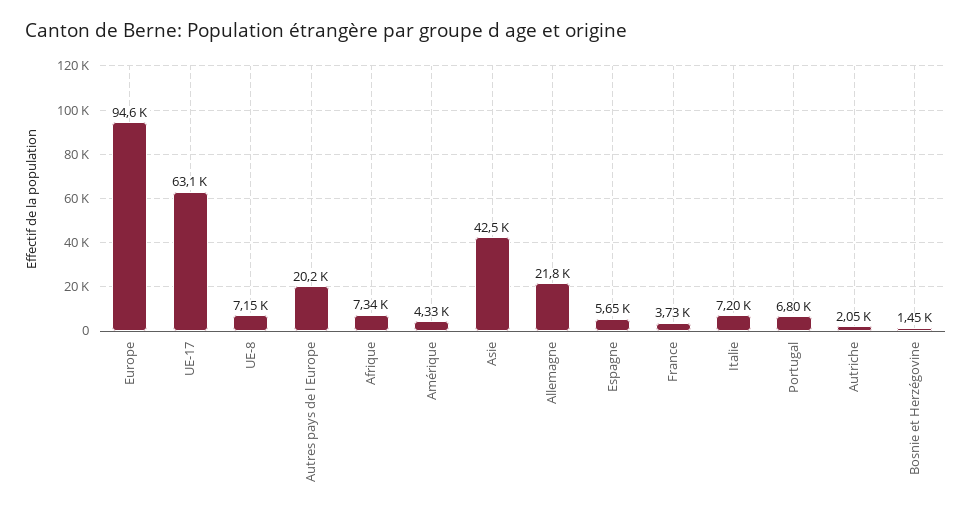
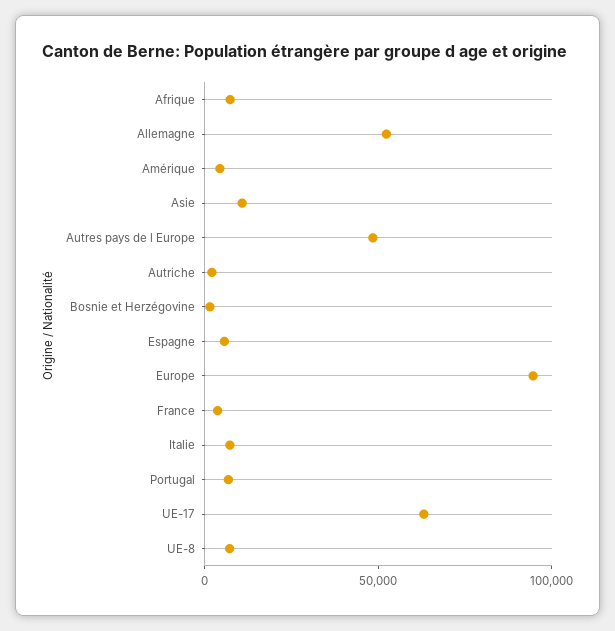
  {
    "Europe": 94600,
    "UE-17": 63100,
    "UE-8": 7150,
-   "Autres pays de l Europe": 20200,
+   "Autres pays de l Europe": 50000,
    "Afrique": 7340,
    "Amérique": 4330,
-   "Asie": 42500,
+   "Asie": 10000,
-   "Allemagne": 21800,
+   "Allemagne": 50000,
    "Espagne": 5650,
    "France": 3730,
    "Italie": 7200,
    "Portugal": 6800,
    "Autriche": 2050,
    "Bosnie et Herzégovine": 1450
  }

